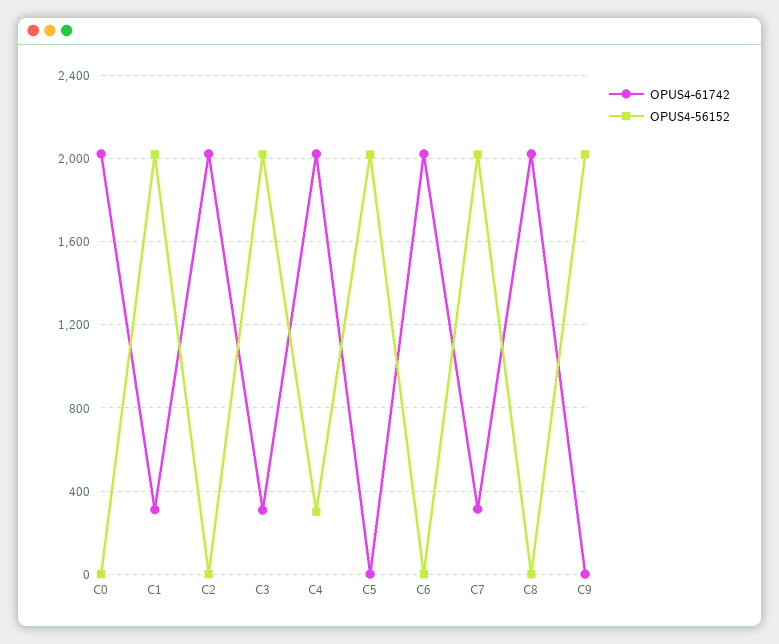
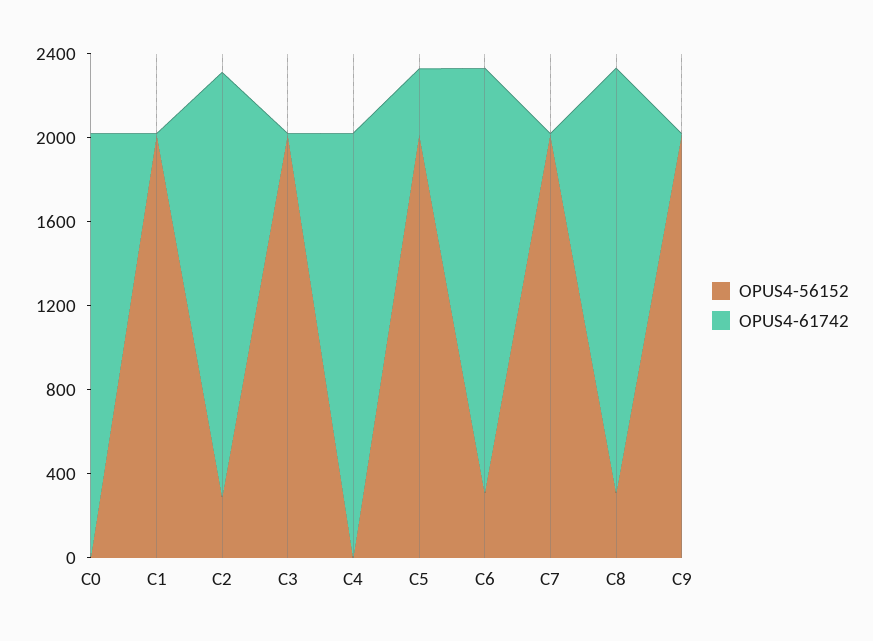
  {
    "OPUS4-61742": {
      "C0": 2000,
-     "C1": 300,
+     "C1": 0,
      "C2": 2000,
-     "C3": 300,
+     "C3": 0,
      "C4": 2000,
-     "C5": 0,
+     "C5": 300,
      "C6": 2000,
-     "C7": 300,
+     "C7": 0,
      "C8": 2000,
      "C9": 0
    },
    "OPUS4-56152": {
      "C0": 0,
      "C1": 2000,
-     "C2": 0,
+     "C2": 300,
      "C3": 2000,
-     "C4": 300,
+     "C4": 0,
      "C5": 2000,
-     "C6": 0,
+     "C6": 300,
      "C7": 2000,
-     "C8": 0,
+     "C8": 300,
      "C9": 2000
    }
  }

